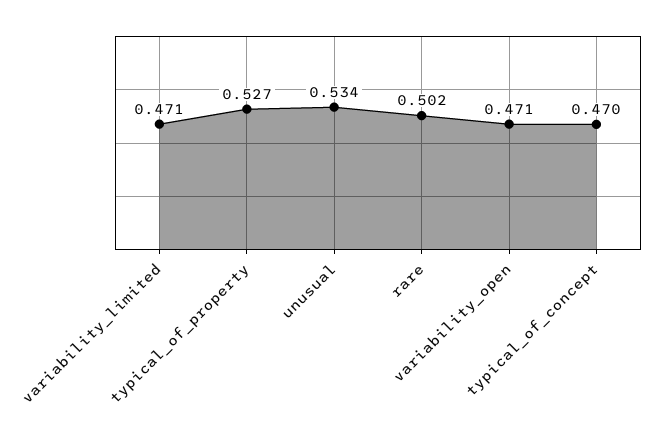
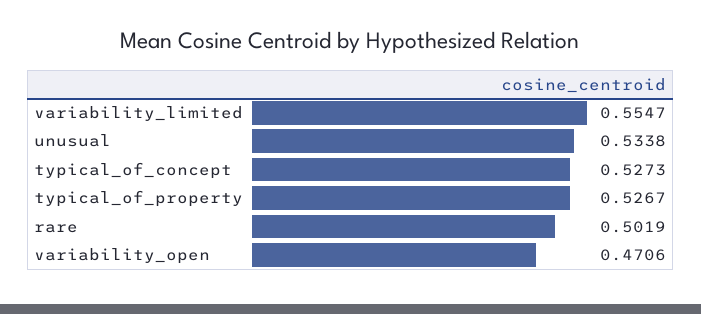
  {
-   "variability_limited": 0.471,
+   "variability_limited": 0.5547,
    "typical_of_property": 0.5267,
    "unusual": 0.5338,
    "rare": 0.5019,
    "variability_open": 0.4706,
-   "typical_of_concept": 0.47
+   "typical_of_concept": 0.5273
  }

